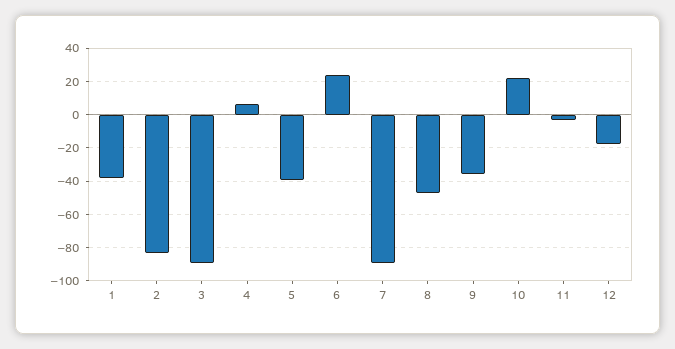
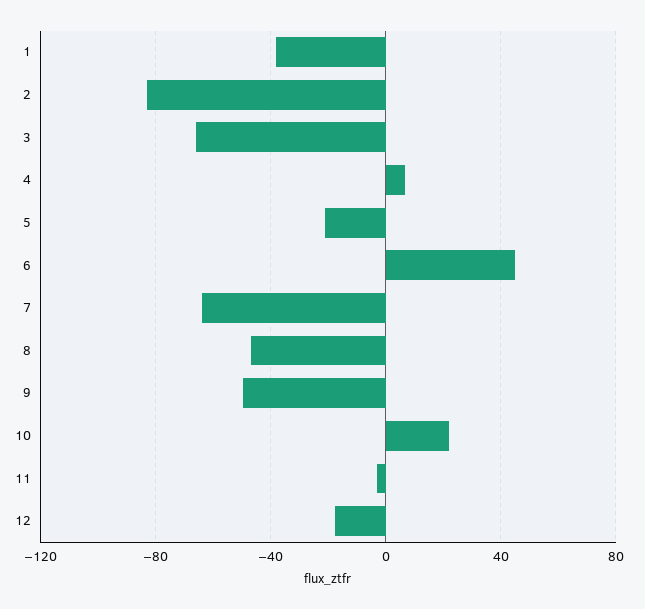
  {
    "1": -40,
    "2": -85,
-   "3": -90,
+   "3": -65,
    "4": 5,
-   "5": -40,
+   "5": -20,
-   "6": 25,
+   "6": 45,
-   "7": -90,
+   "7": -65,
    "8": -45,
-   "9": -35,
+   "9": -50,
    "10": 20,
    "11": -5,
    "12": -20
  }

